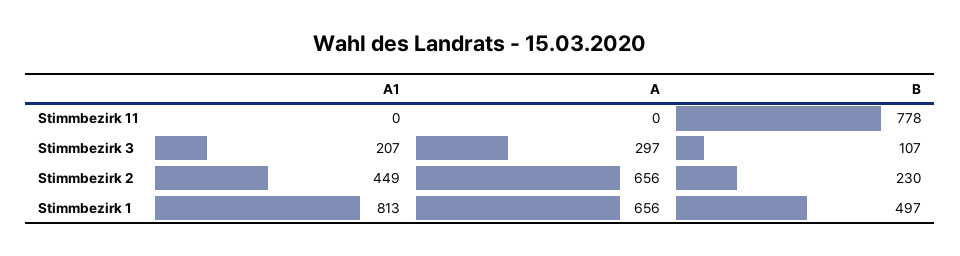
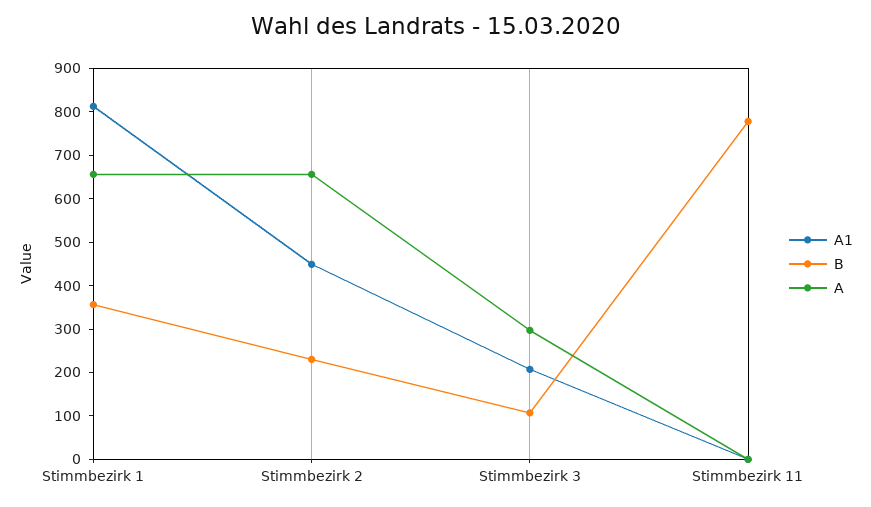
  {
    "A1": {
      "Stimmbezirk 11": 0,
      "Stimmbezirk 3": 207,
      "Stimmbezirk 2": 449,
      "Stimmbezirk 1": 813
    },
    "A": {
      "Stimmbezirk 11": 0,
      "Stimmbezirk 3": 297,
      "Stimmbezirk 2": 656,
      "Stimmbezirk 1": 656
    },
    "B": {
      "Stimmbezirk 11": 778,
      "Stimmbezirk 3": 107,
      "Stimmbezirk 2": 230,
-     "Stimmbezirk 1": 497
+     "Stimmbezirk 1": 360
    }
  }

